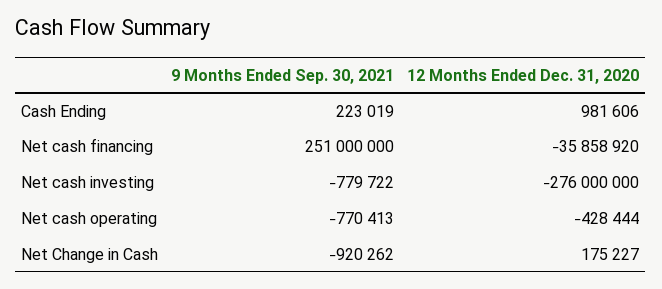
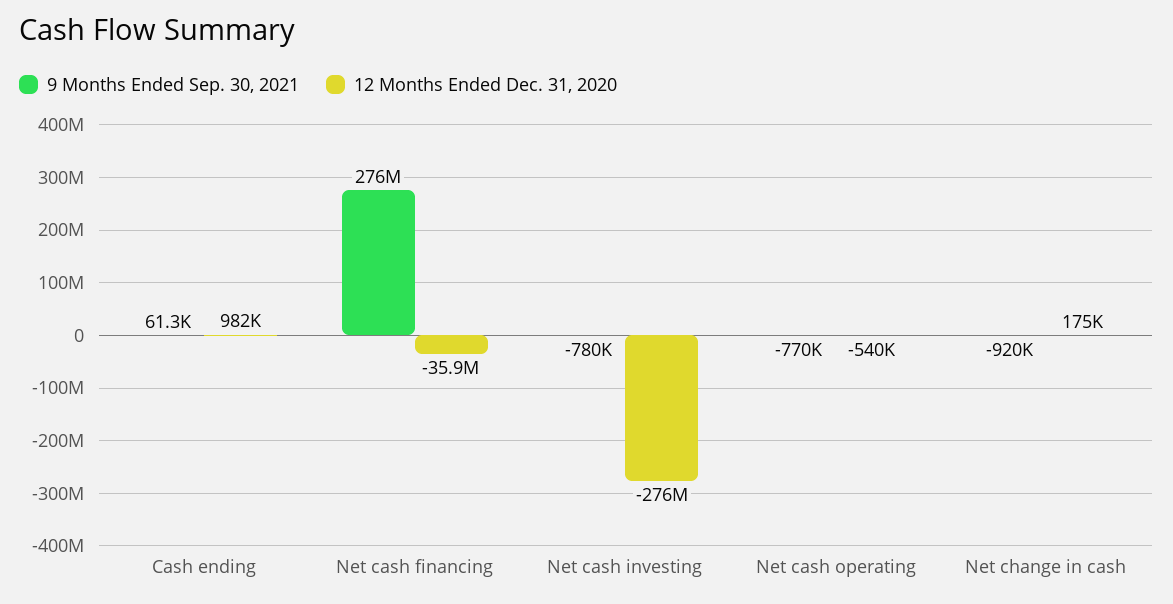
  {
    "9 Months Ended Sep. 30, 2021": {
-     "Cash Ending": 223019,
+     "Cash Ending": 61300,
-     "Net cash financing": 251000000,
+     "Net cash financing": 276000000,
      "Net cash investing": -779722,
      "Net cash operating": -770413,
      "Net Change in Cash": -920262
    },
    "12 Months Ended Dec. 31, 2020": {
      "Cash Ending": 981606,
      "Net cash financing": -35858920,
      "Net cash investing": -276000000,
-     "Net cash operating": -428444,
+     "Net cash operating": -540000,
      "Net Change in Cash": 175227
    }
  }

